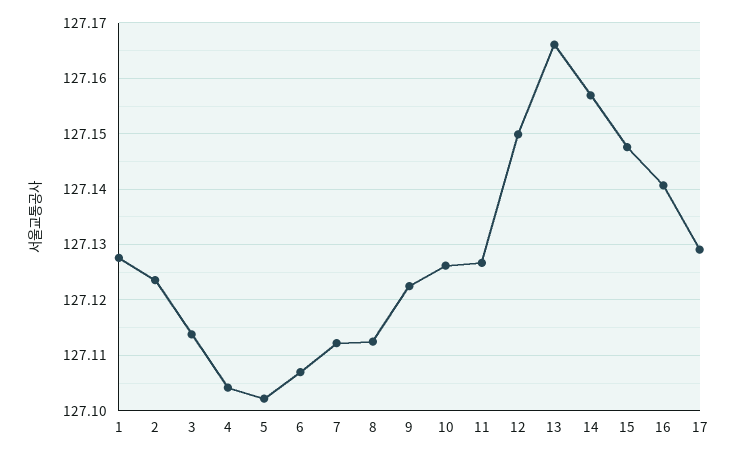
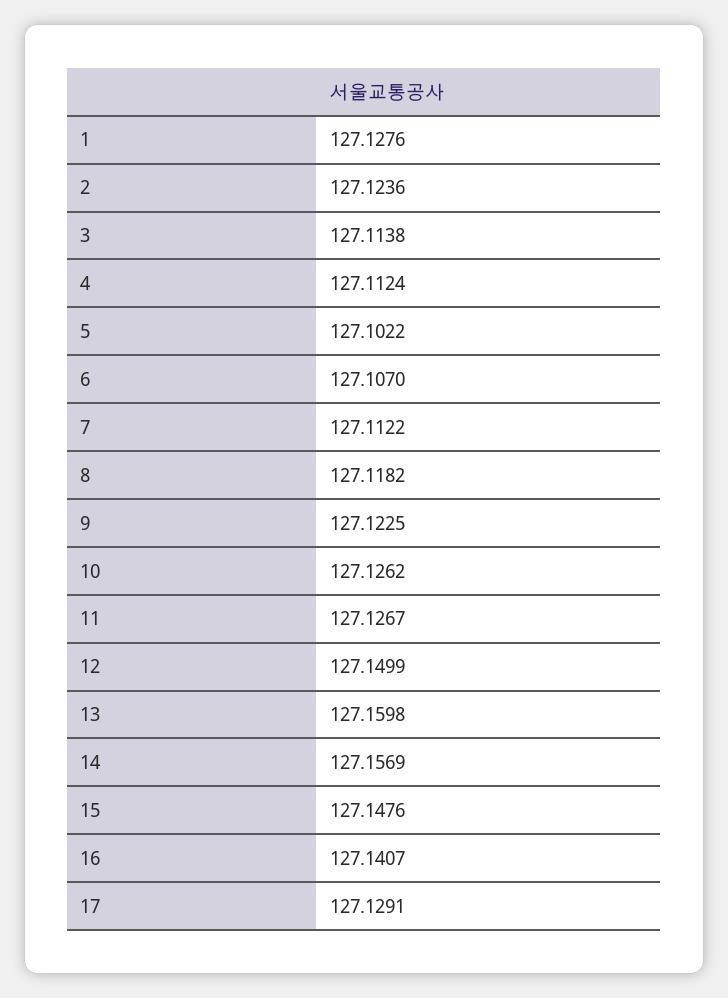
  {
    "1": 127.1276,
    "2": 127.1236,
    "3": 127.1138,
-   "4": 127.104,
+   "4": 127.1124,
    "5": 127.1022,
    "6": 127.107,
    "7": 127.1122,
-   "8": 127.112,
+   "8": 127.1182,
    "9": 127.1225,
    "10": 127.1262,
    "11": 127.1267,
    "12": 127.1499,
-   "13": 127.166,
+   "13": 127.1598,
    "14": 127.1569,
    "15": 127.1476,
    "16": 127.1407,
    "17": 127.1291
  }

